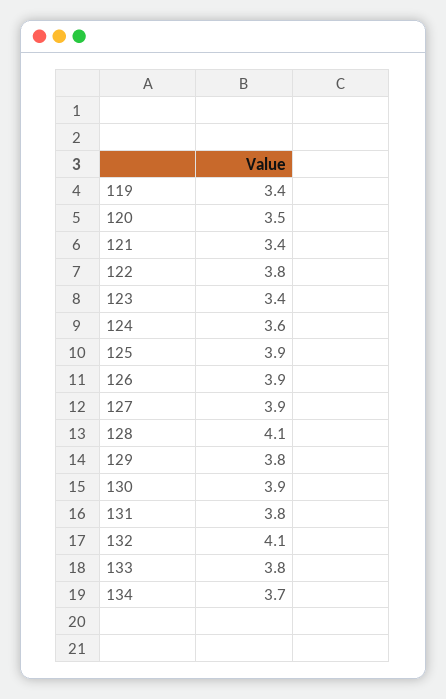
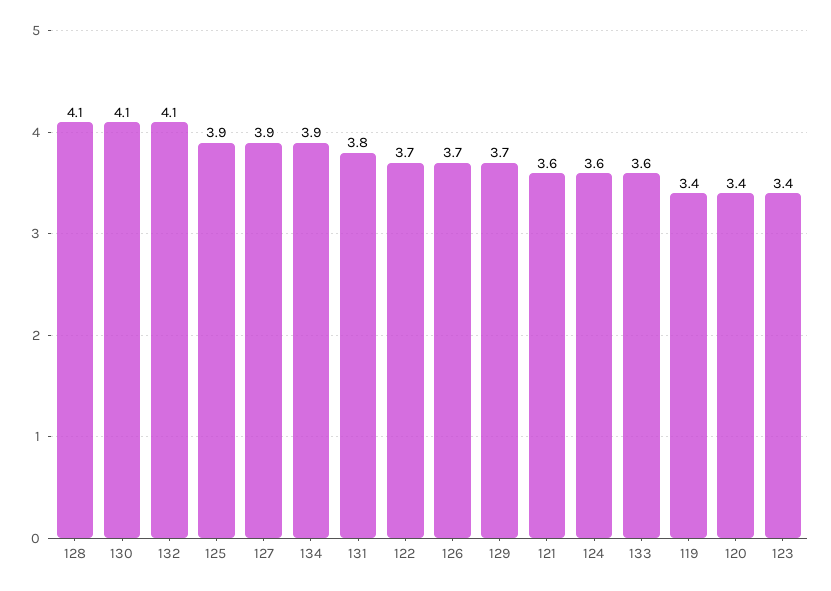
  {
    "119": 3.4,
-   "120": 3.5,
+   "120": 3.4,
-   "121": 3.4,
+   "121": 3.6,
-   "122": 3.8,
+   "122": 3.7,
    "123": 3.4,
    "124": 3.6,
    "125": 3.9,
-   "126": 3.9,
+   "126": 3.7,
    "127": 3.9,
    "128": 4.1,
-   "129": 3.8,
+   "129": 3.7,
-   "130": 3.9,
+   "130": 4.1,
    "131": 3.8,
    "132": 4.1,
-   "133": 3.8,
+   "133": 3.6,
-   "134": 3.7
+   "134": 3.9
  }

